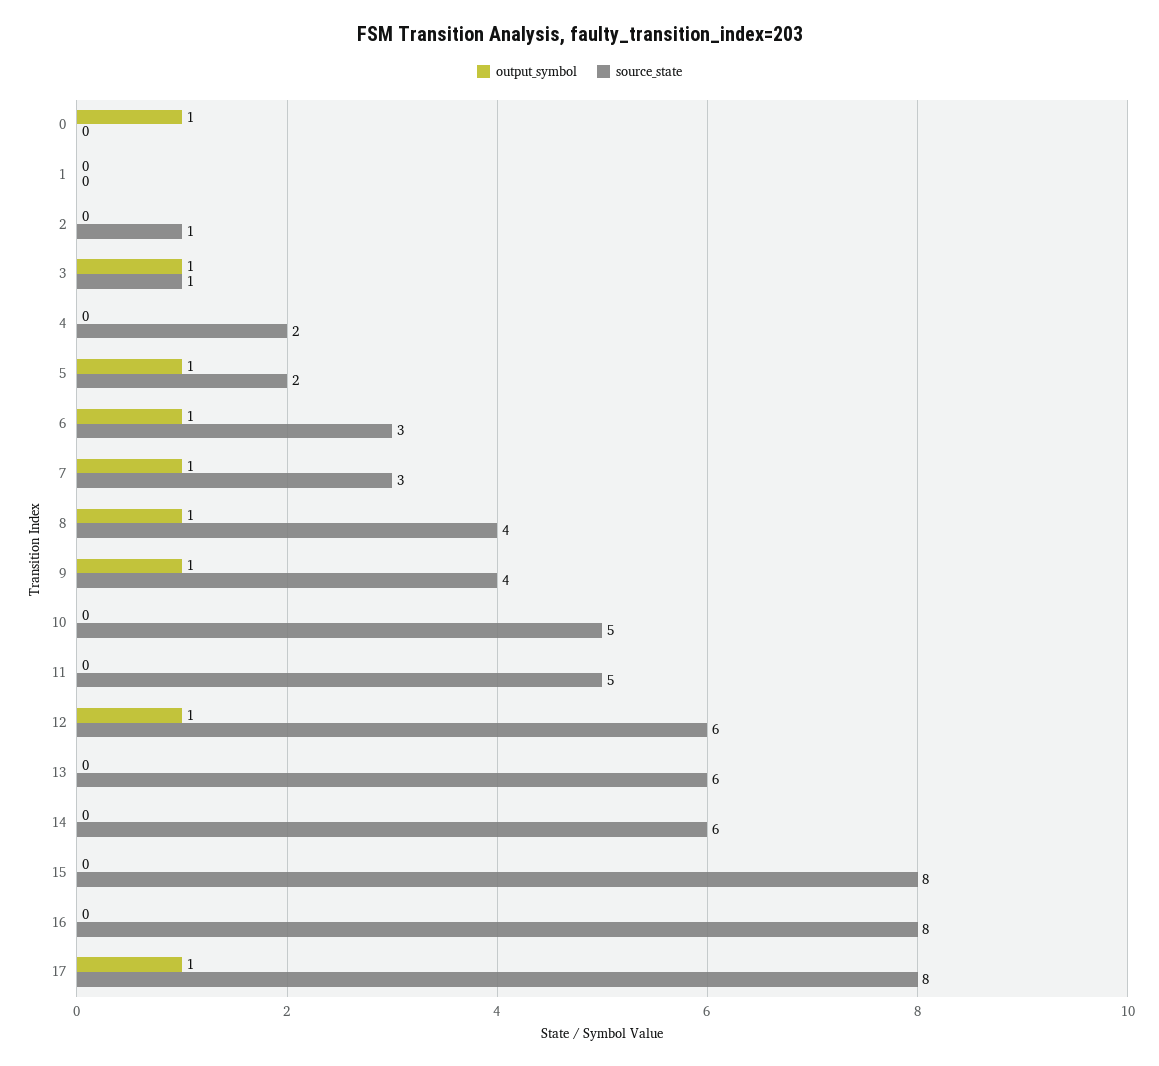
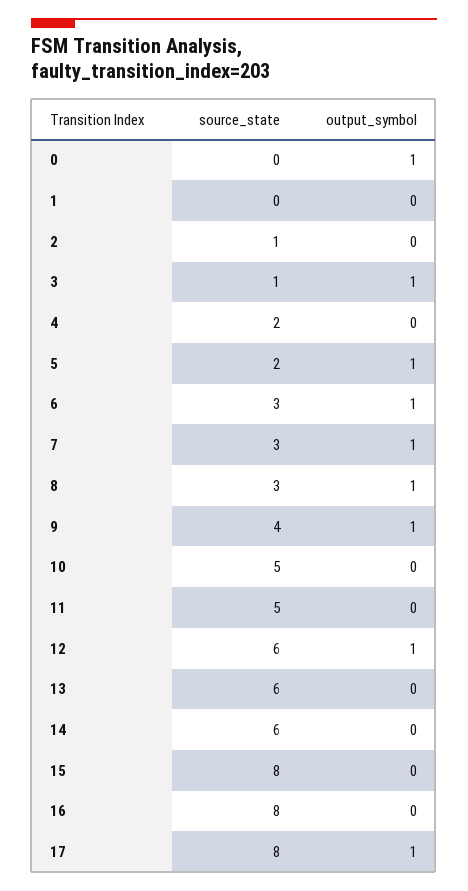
  {
    "output_symbol": {
      "0": 1,
      "1": 0,
      "2": 0,
      "3": 1,
      "4": 0,
      "5": 1,
      "6": 1,
      "7": 1,
      "8": 1,
      "9": 1,
      "10": 0,
      "11": 0,
      "12": 1,
      "13": 0,
      "14": 0,
      "15": 0,
      "16": 0,
      "17": 1
    },
    "source_state": {
      "0": 0,
      "1": 0,
      "2": 1,
      "3": 1,
      "4": 2,
      "5": 2,
      "6": 3,
      "7": 3,
-     "8": 4,
+     "8": 3,
      "9": 4,
      "10": 5,
      "11": 5,
      "12": 6,
      "13": 6,
      "14": 6,
      "15": 8,
      "16": 8,
      "17": 8
    }
  }

